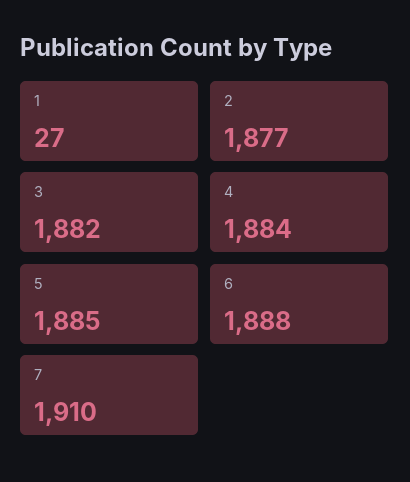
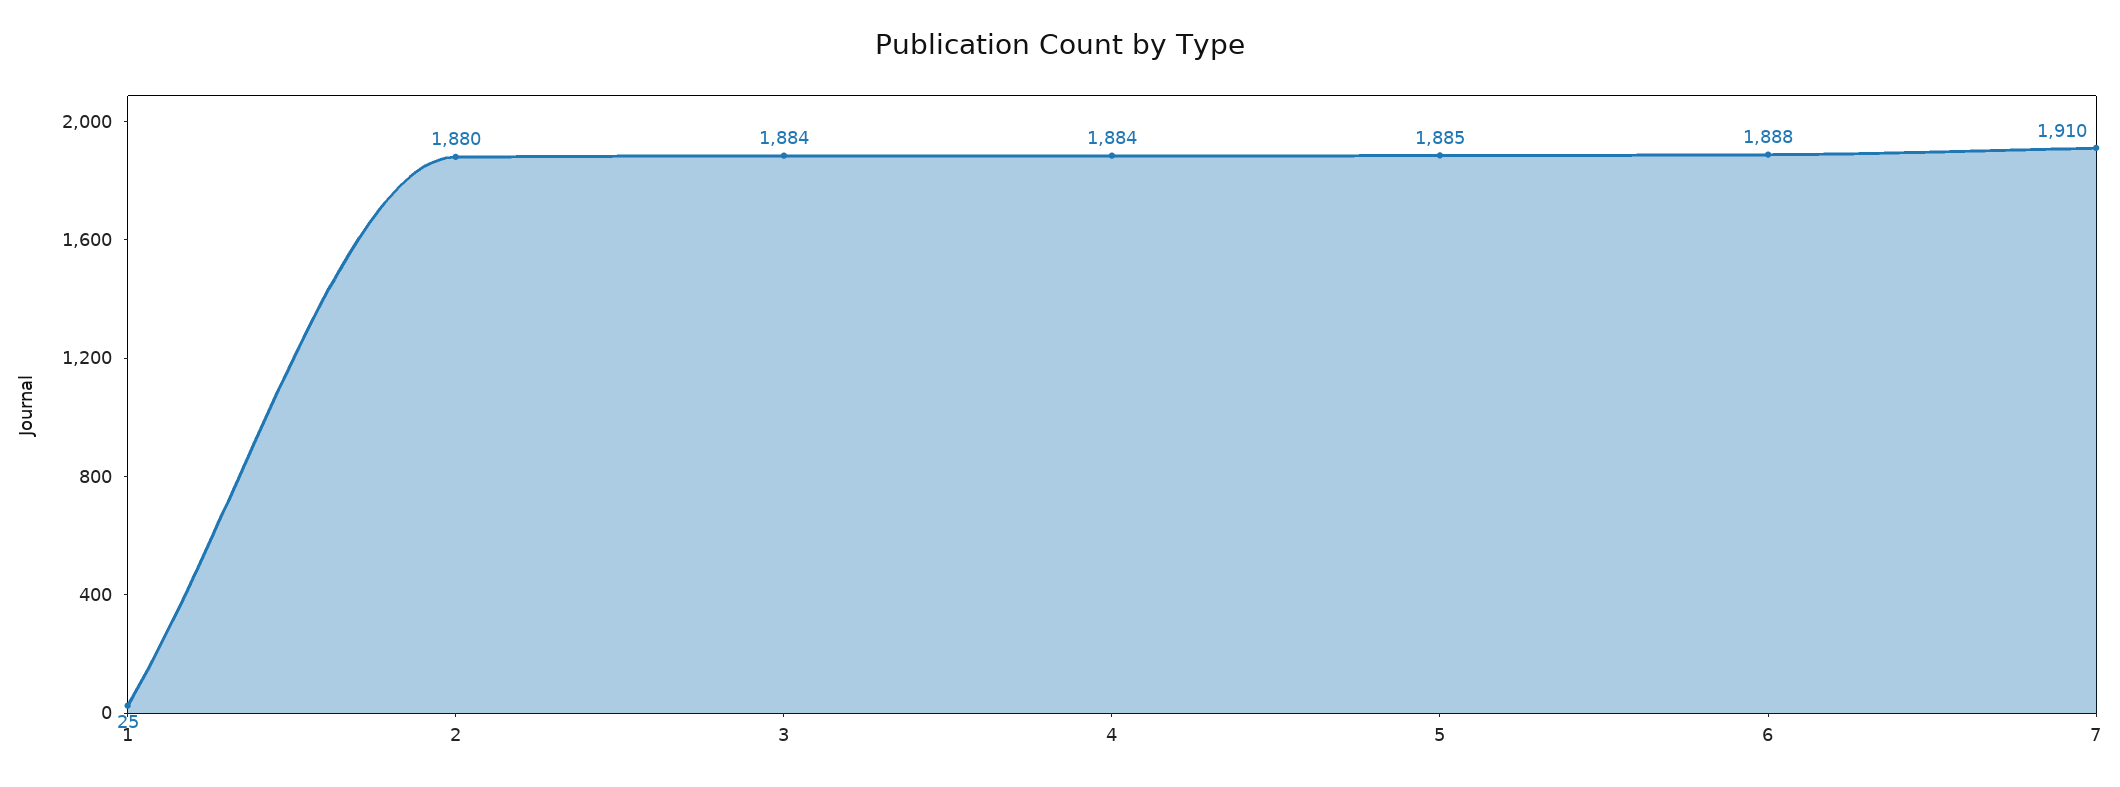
  {
-   "1": 27,
+   "1": 25,
-   "2": 1877,
+   "2": 1880,
-   "3": 1882,
+   "3": 1884,
    "4": 1884,
    "5": 1885,
    "6": 1888,
    "7": 1910
  }

